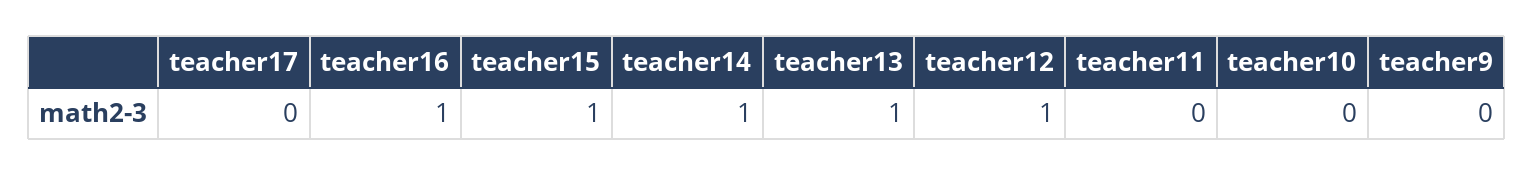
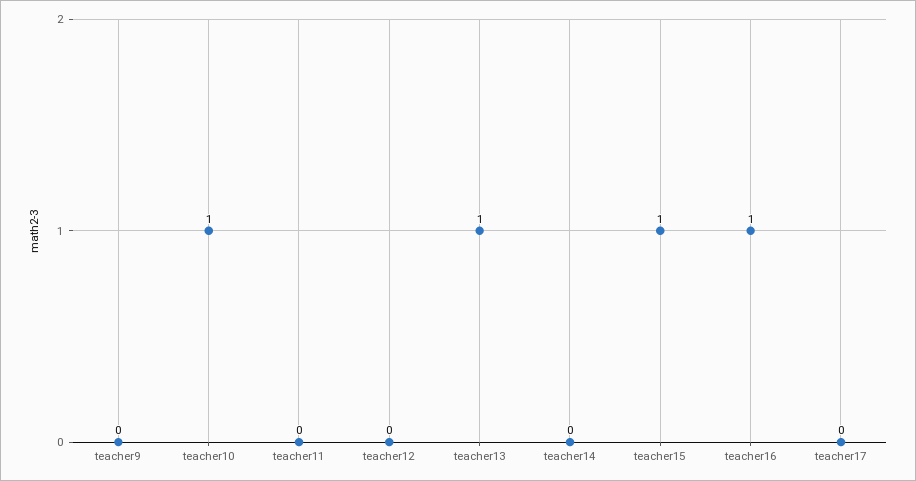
  {
    "teacher17": 0,
    "teacher16": 1,
    "teacher15": 1,
-   "teacher14": 1,
+   "teacher14": 0,
    "teacher13": 1,
-   "teacher12": 1,
+   "teacher12": 0,
    "teacher11": 0,
-   "teacher10": 0,
+   "teacher10": 1,
    "teacher9": 0
  }

